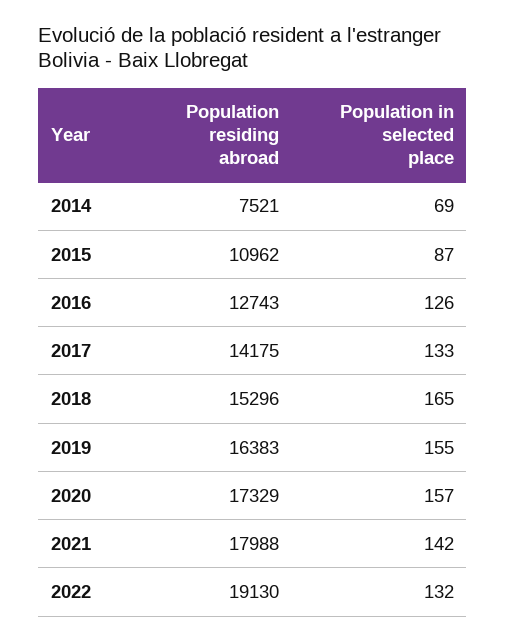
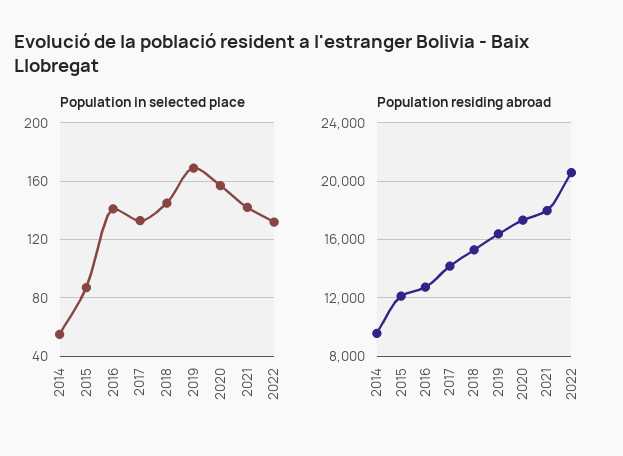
  {
    "Population residing abroad": {
-     "2014": 7521,
+     "2014": 9500,
-     "2015": 10962,
+     "2015": 12000,
      "2016": 12743,
      "2017": 14175,
      "2018": 15296,
      "2019": 16383,
      "2020": 17329,
      "2021": 17988,
-     "2022": 19130
+     "2022": 20500
    },
    "Population in selected place": {
-     "2014": 69,
+     "2014": 55,
      "2015": 87,
-     "2016": 126,
+     "2016": 140,
      "2017": 133,
-     "2018": 165,
+     "2018": 145,
-     "2019": 155,
+     "2019": 170,
      "2020": 157,
      "2021": 142,
      "2022": 132
    }
  }

